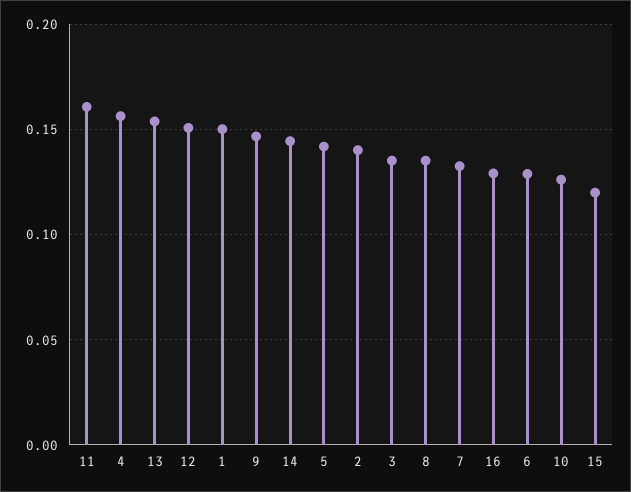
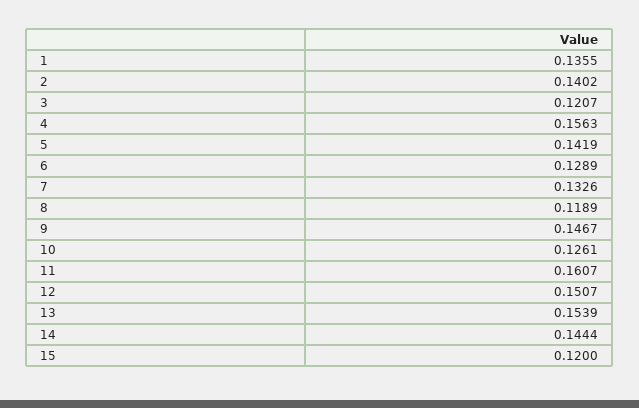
  {
    "11": 0.1607,
    "4": 0.1563,
    "13": 0.1539,
    "12": 0.1507,
-   "1": 0.15,
+   "1": 0.1355,
    "9": 0.1467,
    "14": 0.1444,
    "5": 0.1419,
    "2": 0.1402,
-   "3": 0.135,
+   "3": 0.1207,
-   "8": 0.135,
+   "8": 0.1189,
    "7": 0.1326,
-   "16": 0.13,
    "6": 0.1289,
    "10": 0.1261,
    "15": 0.12
  }

